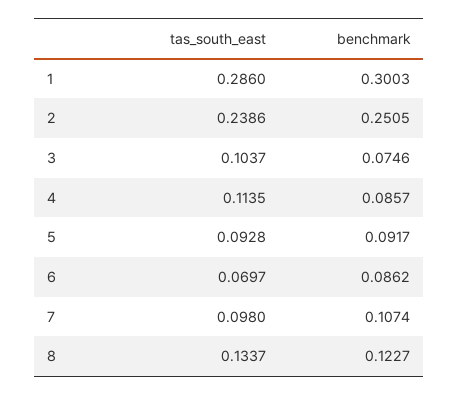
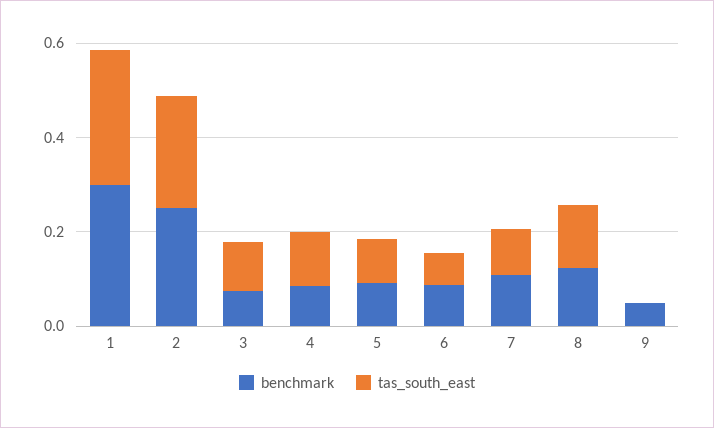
  {
    "tas_south_east": {
      "1": 0.286,
      "2": 0.2386,
      "3": 0.1037,
      "4": 0.1135,
      "5": 0.0928,
      "6": 0.0697,
      "7": 0.098,
-     "8": 0.1337
+     "8": 0.1337,
+     "9": 0
    },
    "benchmark": {
      "1": 0.3003,
      "2": 0.2505,
      "3": 0.0746,
      "4": 0.0857,
      "5": 0.0917,
      "6": 0.0862,
      "7": 0.1074,
-     "8": 0.1227
+     "8": 0.1227,
+     "9": 0.05
    }
  }

